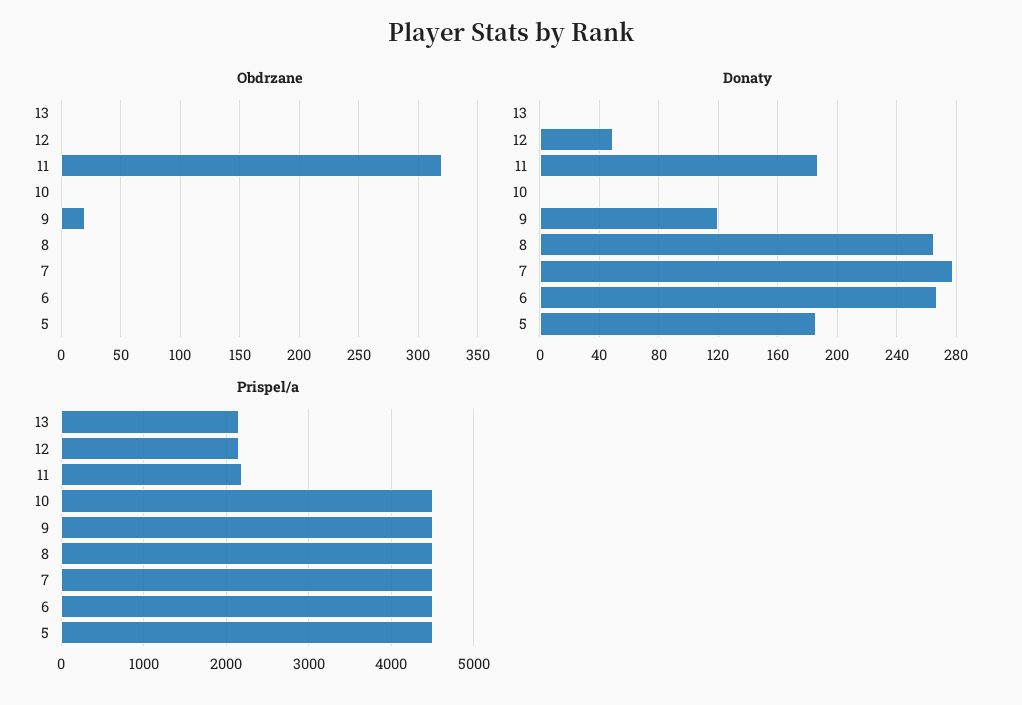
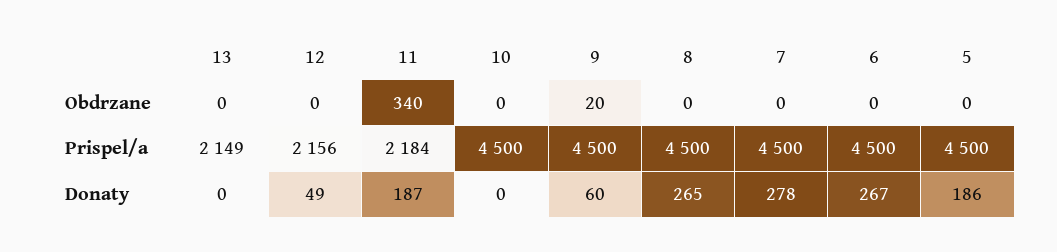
  {
    "Obdrzane": {
      "13": 0,
      "12": 0,
-     "11": 320,
+     "11": 340,
      "10": 0,
      "9": 20,
      "8": 0,
      "7": 0,
      "6": 0,
      "5": 0
    },
    "Donaty": {
      "13": 0,
      "12": 49,
      "11": 187,
      "10": 0,
-     "9": 120,
+     "9": 60,
      "8": 265,
      "7": 278,
      "6": 267,
      "5": 186
    },
    "Prispel/a": {
      "13": 2149,
      "12": 2156,
      "11": 2184,
      "10": 4500,
      "9": 4500,
      "8": 4500,
      "7": 4500,
      "6": 4500,
      "5": 4500
    }
  }

